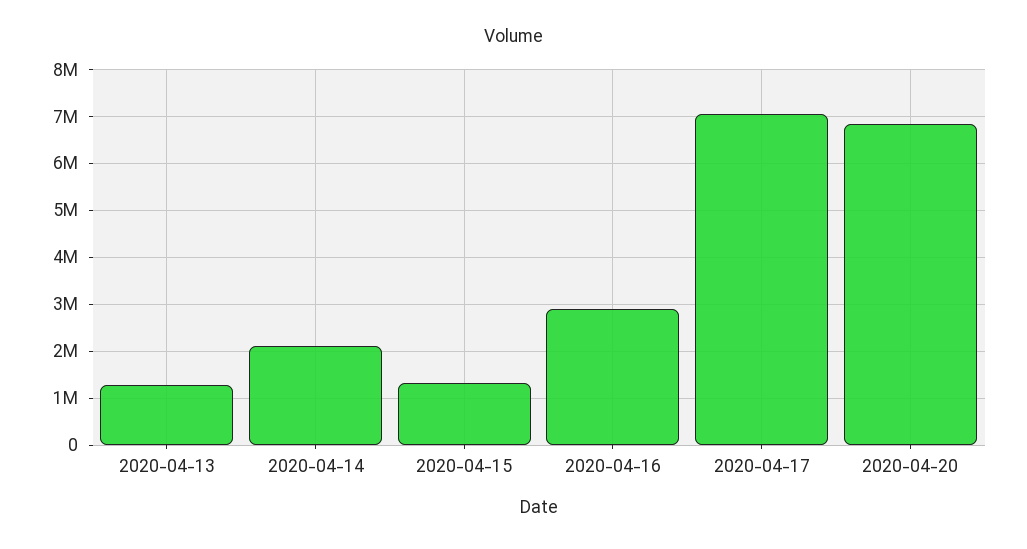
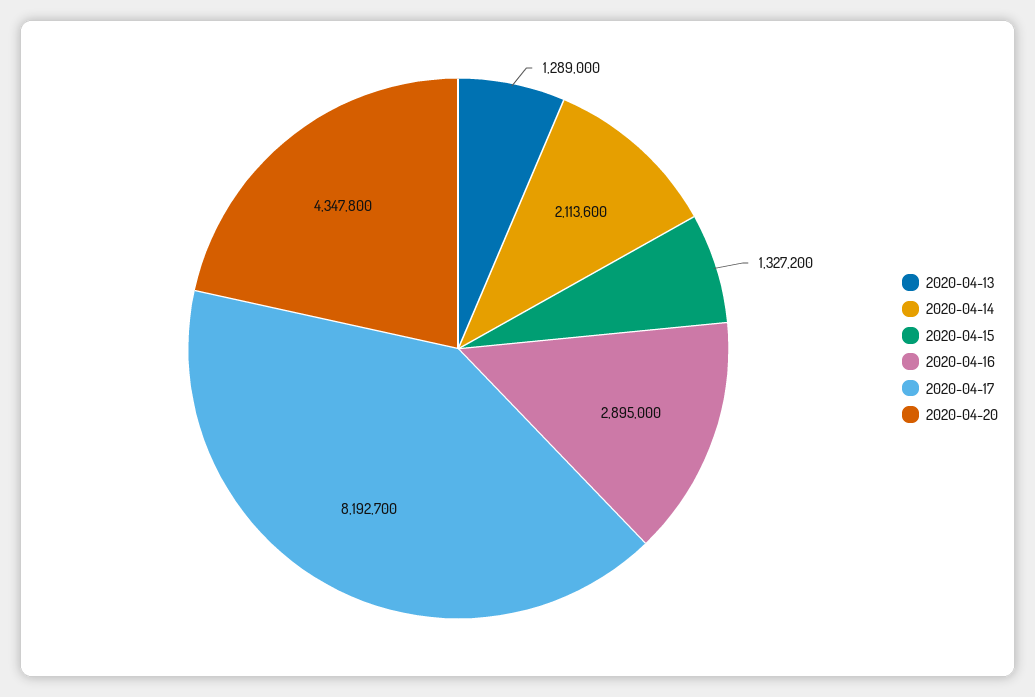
  {
    "2020-04-13": 1289000,
    "2020-04-14": 2113600,
    "2020-04-15": 1327200,
    "2020-04-16": 2895000,
-   "2020-04-17": 7000000,
+   "2020-04-17": 8192700,
-   "2020-04-20": 6800000
+   "2020-04-20": 4347800
  }

